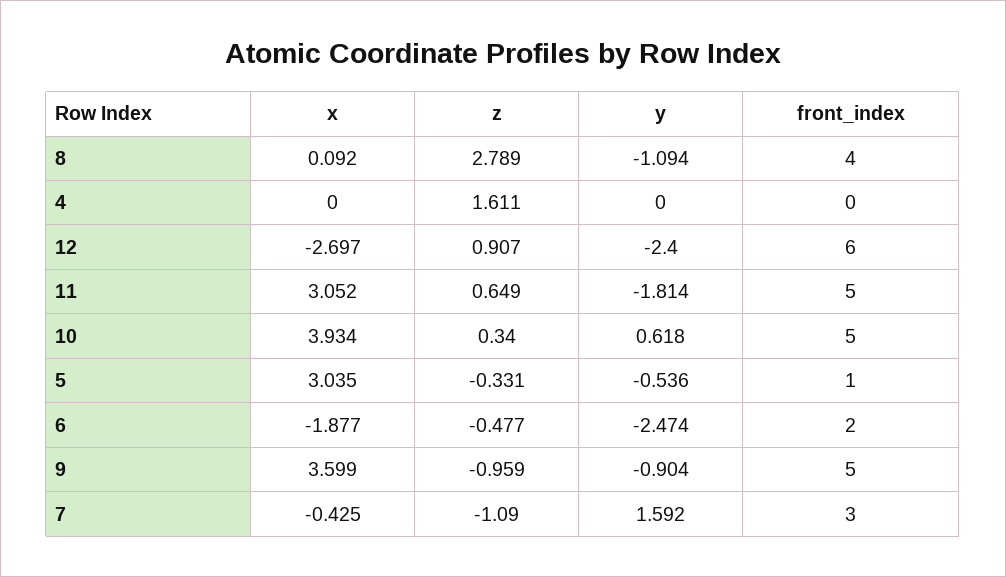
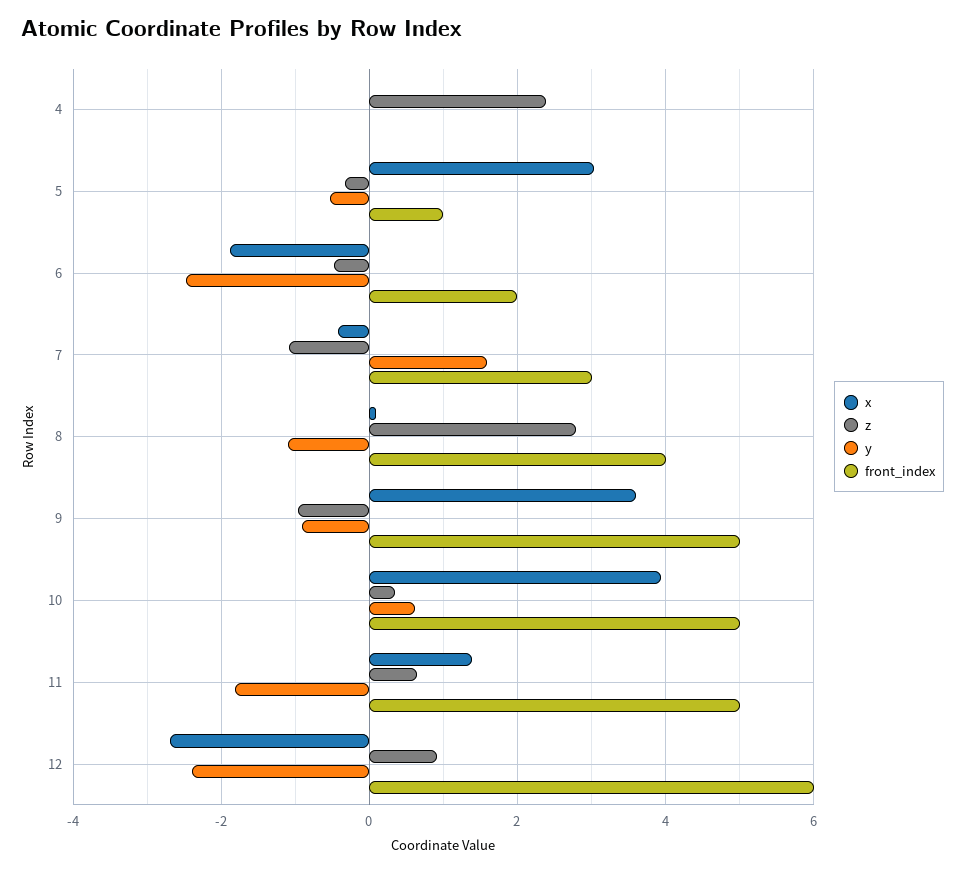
  {
    "x": {
      "8": 0.092,
      "4": 0,
      "12": -2.697,
-     "11": 3.052,
+     "11": 1.4,
      "10": 3.934,
      "5": 3.035,
      "6": -1.877,
      "9": 3.599,
      "7": -0.425
    },
    "z": {
      "8": 2.789,
-     "4": 1.611,
+     "4": 2.4,
      "12": 0.907,
      "11": 0.649,
      "10": 0.34,
      "5": -0.331,
      "6": -0.477,
      "9": -0.959,
      "7": -1.09
    },
    "y": {
      "8": -1.094,
      "4": 0,
      "12": -2.4,
      "11": -1.814,
      "10": 0.618,
      "5": -0.536,
      "6": -2.474,
      "9": -0.904,
      "7": 1.592
    },
    "front_index": {
      "8": 4,
      "4": 0,
      "12": 6,
      "11": 5,
      "10": 5,
      "5": 1,
      "6": 2,
      "9": 5,
      "7": 3
    }
  }

